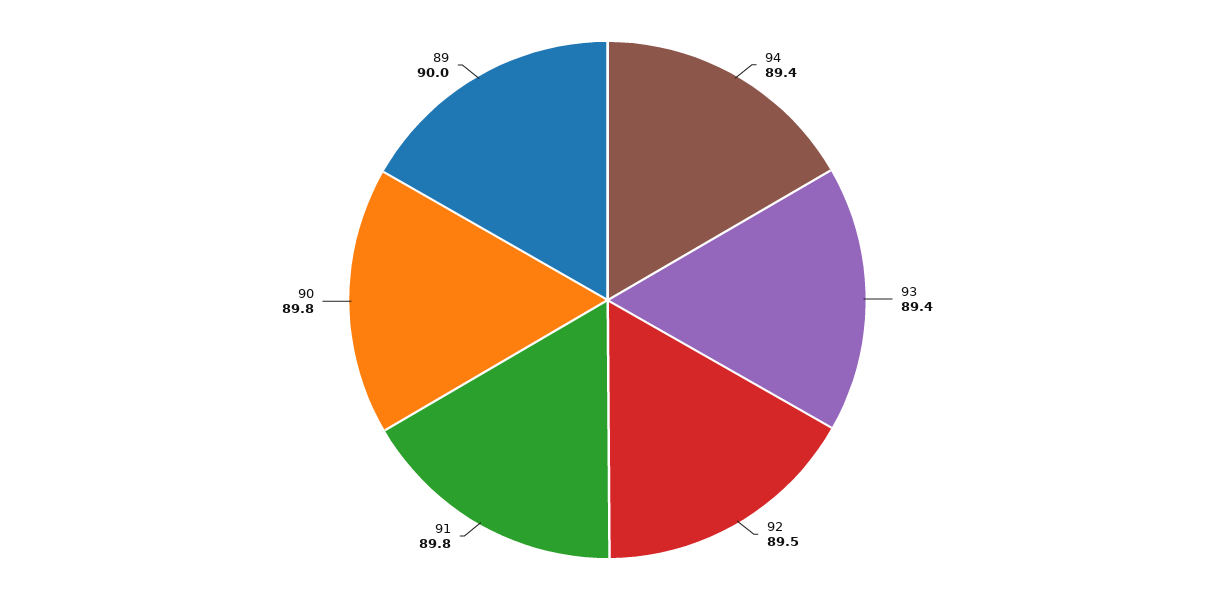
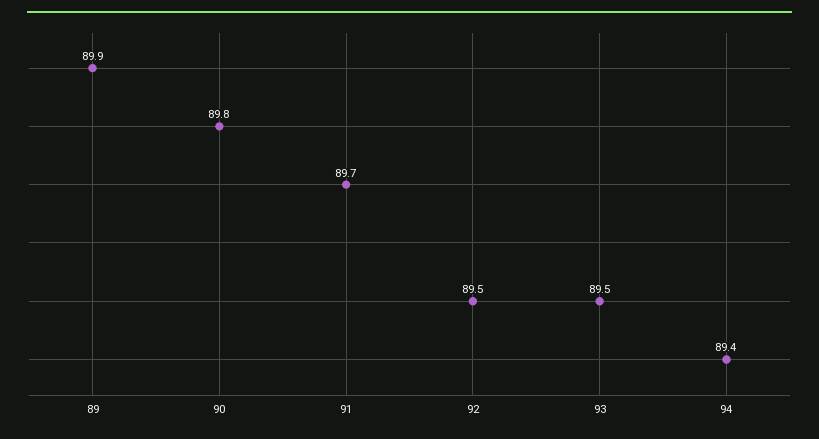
  {
    "94": 89.4,
-   "93": 89.4,
+   "93": 89.5,
    "92": 89.5,
-   "91": 89.8,
+   "91": 89.7,
    "90": 89.8,
-   "89": 90
+   "89": 89.9
  }

